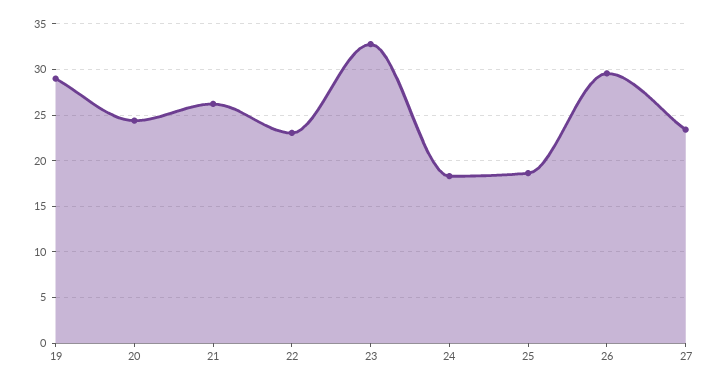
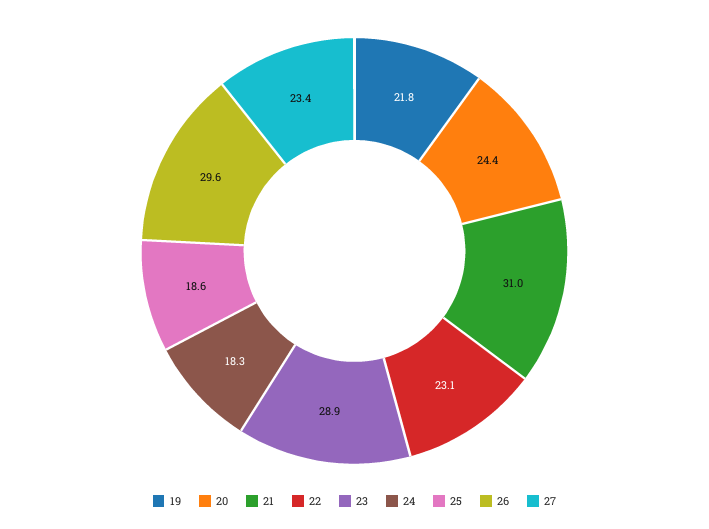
  {
-   "19": 29,
+   "19": 21.8,
    "20": 24.4,
-   "21": 26,
+   "21": 31,
    "22": 23.1,
-   "23": 33,
+   "23": 28.9,
    "24": 18.3,
    "25": 18.6,
    "26": 29.6,
    "27": 23.4
  }

